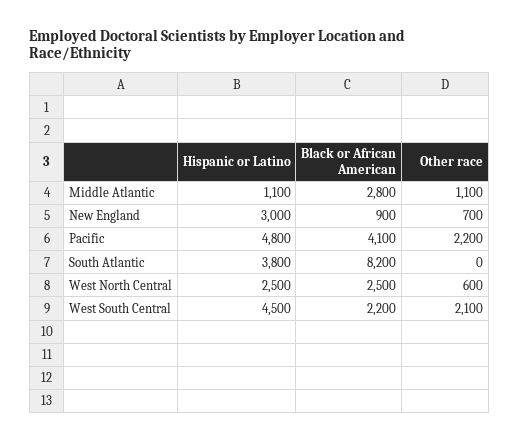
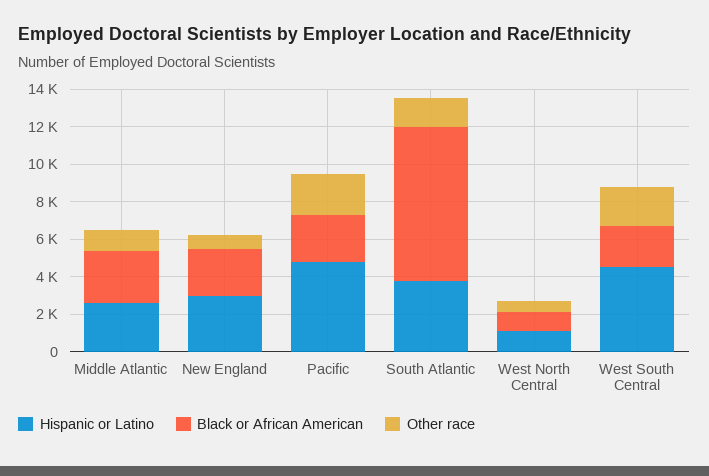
  {
    "Hispanic or Latino": {
-     "Middle Atlantic": 1100,
+     "Middle Atlantic": 2500,
      "New England": 3000,
      "Pacific": 4800,
      "South Atlantic": 3800,
-     "West North Central": 2500,
+     "West North Central": 1000,
      "West South Central": 4500
    },
    "Black or African American": {
      "Middle Atlantic": 2800,
-     "New England": 900,
+     "New England": 2500,
-     "Pacific": 4100,
+     "Pacific": 2500,
      "South Atlantic": 8200,
-     "West North Central": 2500,
+     "West North Central": 1000,
      "West South Central": 2200
    },
    "Other race": {
      "Middle Atlantic": 1100,
      "New England": 700,
      "Pacific": 2200,
-     "South Atlantic": 0,
+     "South Atlantic": 1500,
      "West North Central": 600,
      "West South Central": 2100
    }
  }

